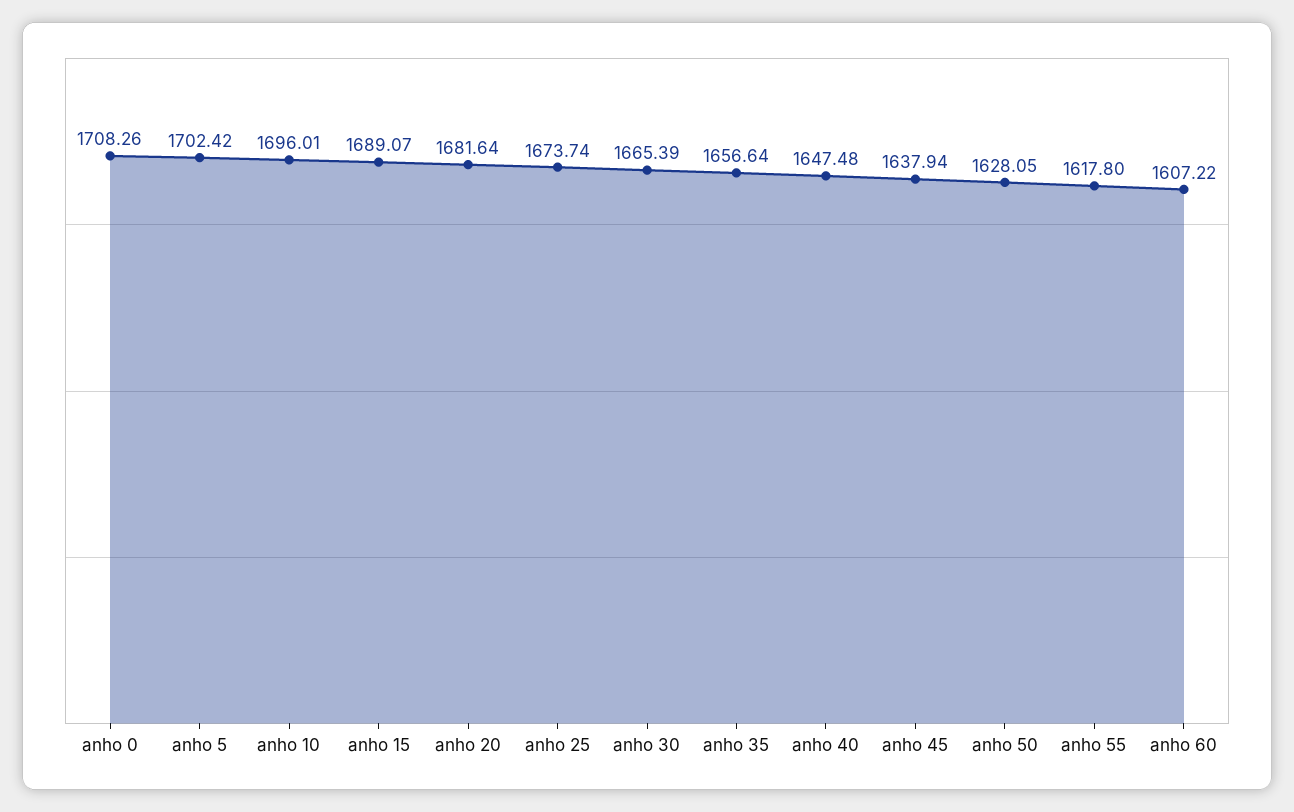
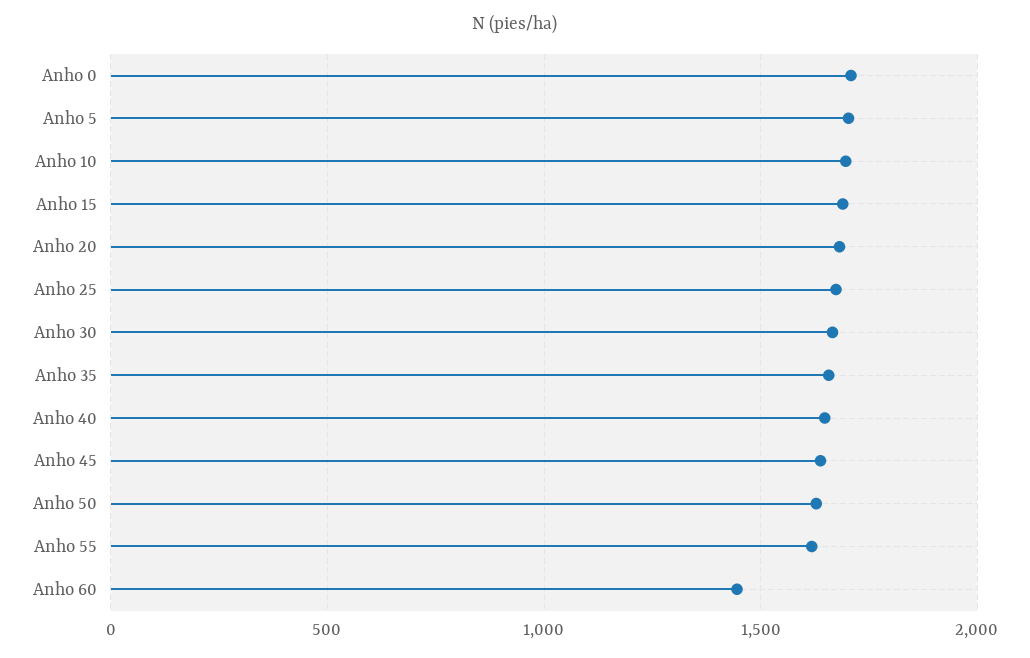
  {
    "anho 0": 1708.26,
    "anho 5": 1702.42,
    "anho 10": 1696.01,
    "anho 15": 1689.07,
    "anho 20": 1681.64,
    "anho 25": 1673.74,
    "anho 30": 1665.39,
    "anho 35": 1656.64,
    "anho 40": 1647.48,
    "anho 45": 1637.94,
    "anho 50": 1628.05,
    "anho 55": 1617.8,
-   "anho 60": 1607.22
+   "anho 60": 1450
  }

